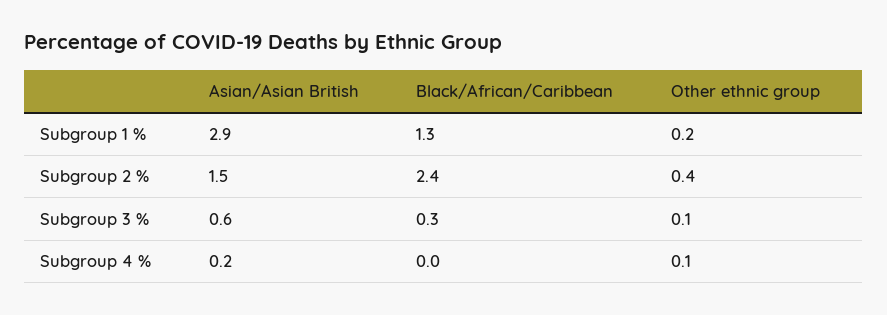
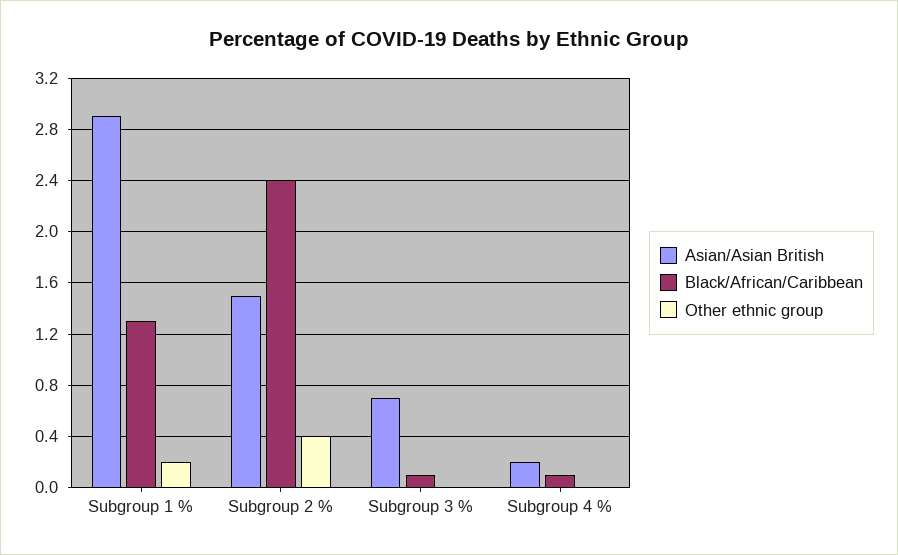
  {
    "Asian/Asian British": {
      "Subgroup 1 %": 2.9,
      "Subgroup 2 %": 1.5,
-     "Subgroup 3 %": 0.6,
+     "Subgroup 3 %": 0.7,
      "Subgroup 4 %": 0.2
    },
    "Black/African/Caribbean": {
      "Subgroup 1 %": 1.3,
      "Subgroup 2 %": 2.4,
-     "Subgroup 3 %": 0.3,
+     "Subgroup 3 %": 0.1,
-     "Subgroup 4 %": 0
+     "Subgroup 4 %": 0.1
    },
    "Other ethnic group": {
      "Subgroup 1 %": 0.2,
      "Subgroup 2 %": 0.4,
-     "Subgroup 3 %": 0.1,
+     "Subgroup 3 %": 0,
-     "Subgroup 4 %": 0.1
+     "Subgroup 4 %": 0
    }
  }

